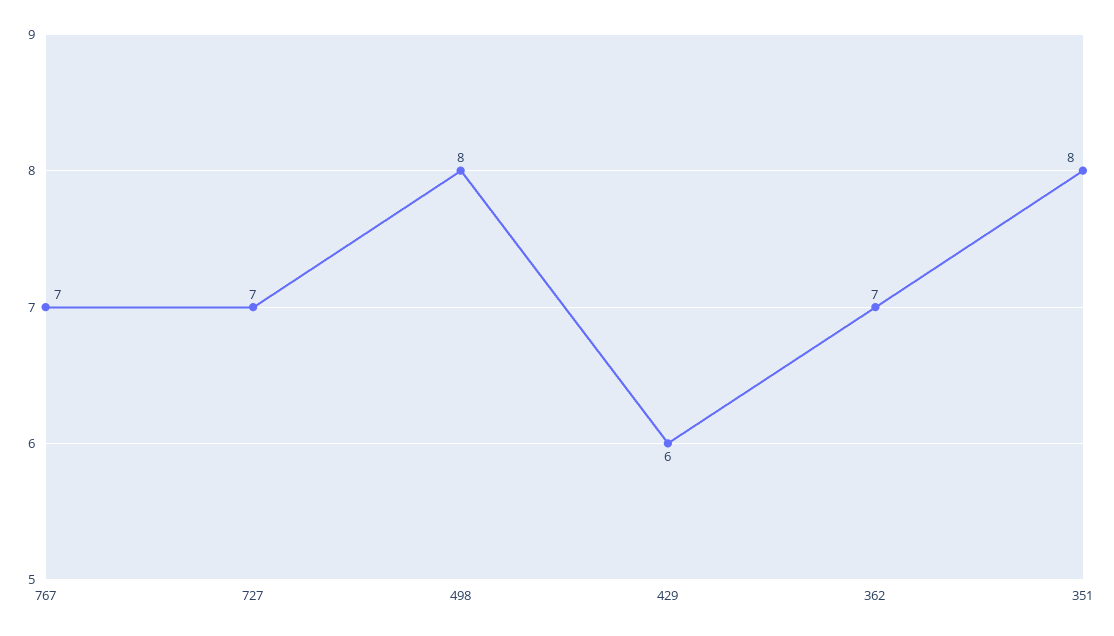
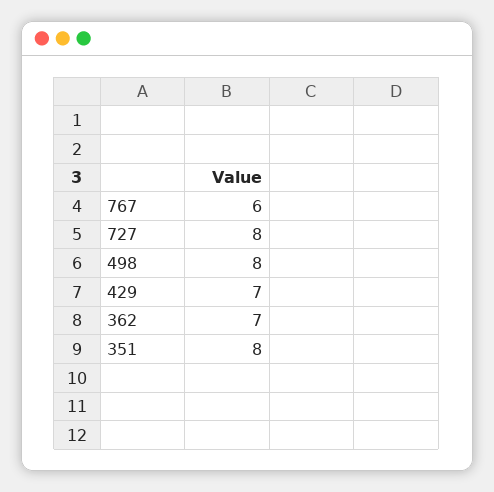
  {
-   "767": 7,
+   "767": 6,
-   "727": 7,
+   "727": 8,
    "498": 8,
-   "429": 6,
+   "429": 7,
    "362": 7,
    "351": 8
  }

